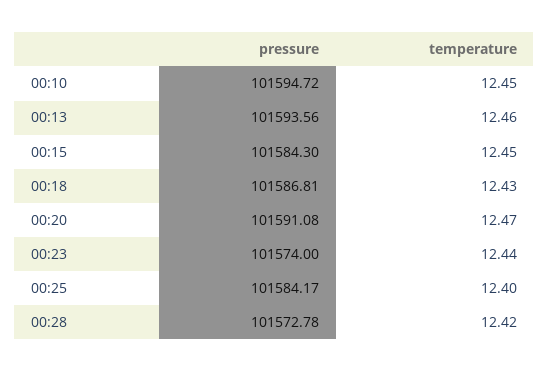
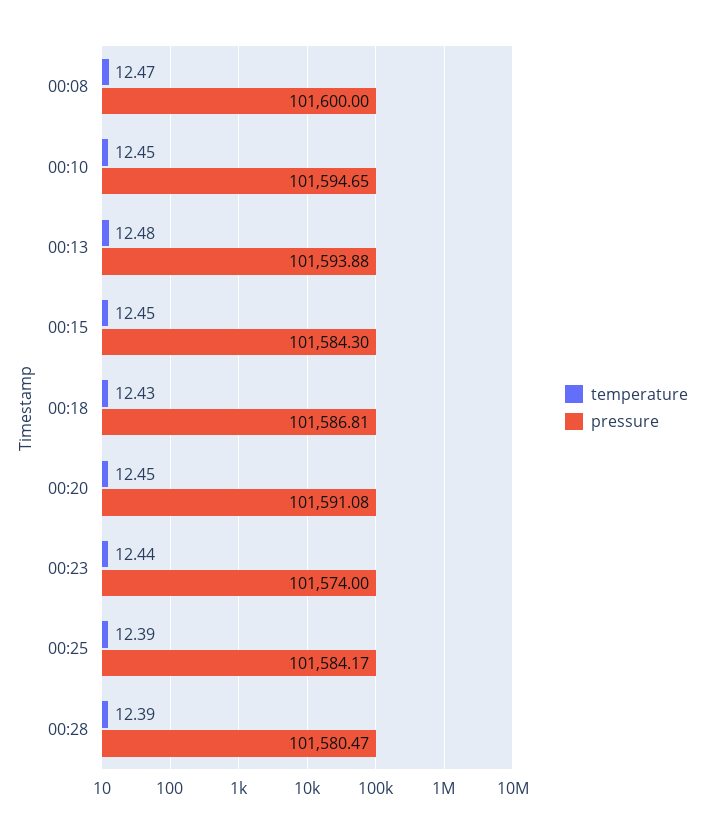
  {
    "pressure": {
-     "00:10": 101594.72,
+     "00:10": 101594.65,
-     "00:13": 101593.56,
+     "00:13": 101593.88,
      "00:15": 101584.3,
      "00:18": 101586.81,
      "00:20": 101591.08,
      "00:23": 101574,
      "00:25": 101584.17,
-     "00:28": 101572.78
+     "00:28": 101580.47,
+     "00:08": 101600
    },
    "temperature": {
      "00:10": 12.45,
-     "00:13": 12.46,
+     "00:13": 12.48,
      "00:15": 12.45,
      "00:18": 12.43,
-     "00:20": 12.47,
+     "00:20": 12.45,
      "00:23": 12.44,
-     "00:25": 12.4,
+     "00:25": 12.39,
-     "00:28": 12.42
+     "00:28": 12.39,
+     "00:08": 12.47
    }
  }

